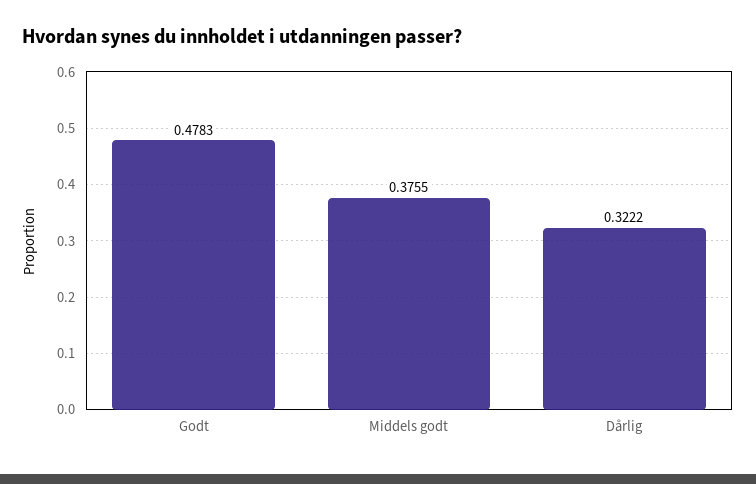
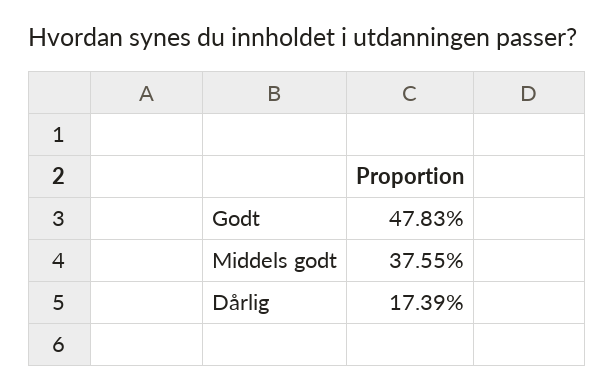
  {
    "Godt": 0.4783,
    "Middels godt": 0.3755,
-   "Dårlig": 0.3222
+   "Dårlig": 0.1739
  }

